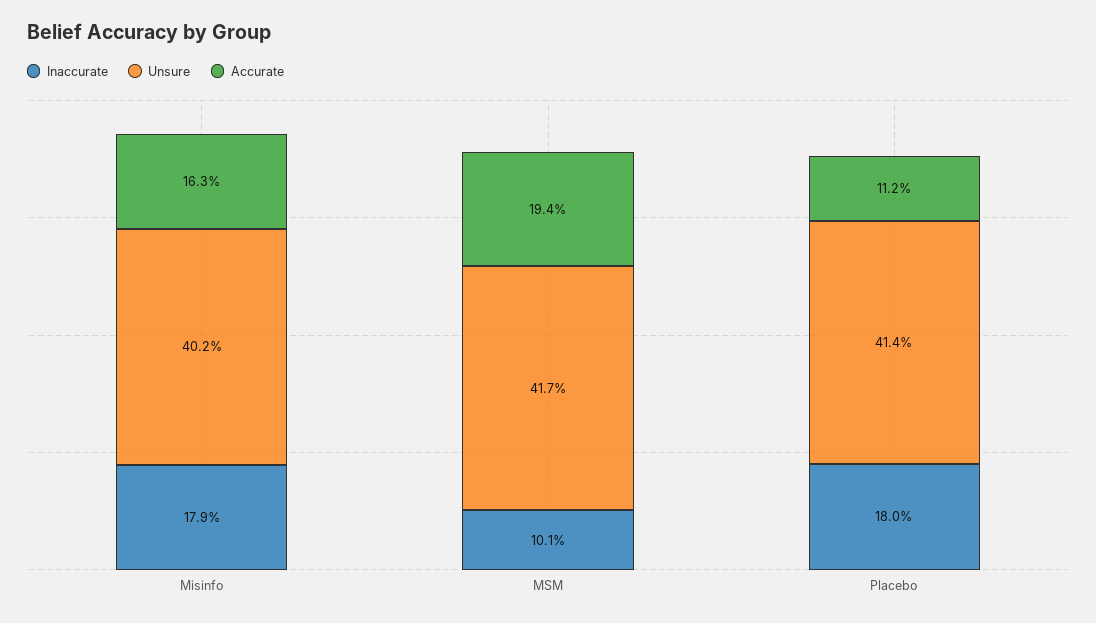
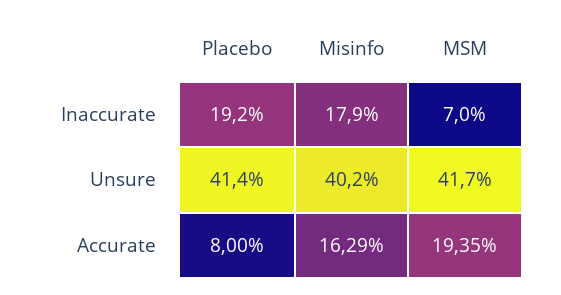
  {
    "Inaccurate": {
      "Misinfo": 17.9,
-     "MSM": 10.1,
+     "MSM": 7,
-     "Placebo": 18
+     "Placebo": 19.2
    },
    "Unsure": {
      "Misinfo": 40.2,
      "MSM": 41.7,
      "Placebo": 41.4
    },
    "Accurate": {
      "Misinfo": 16.29,
      "MSM": 19.35,
-     "Placebo": 11.2
+     "Placebo": 8
    }
  }

